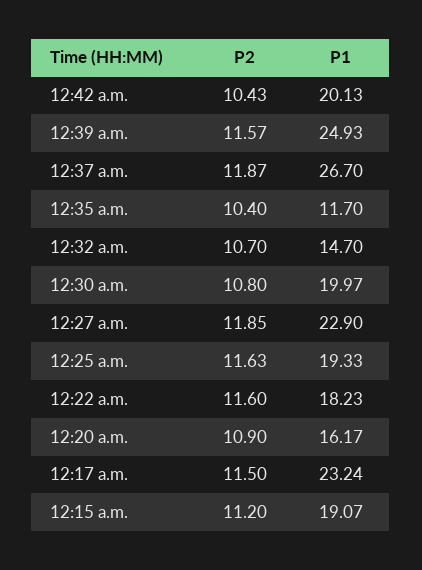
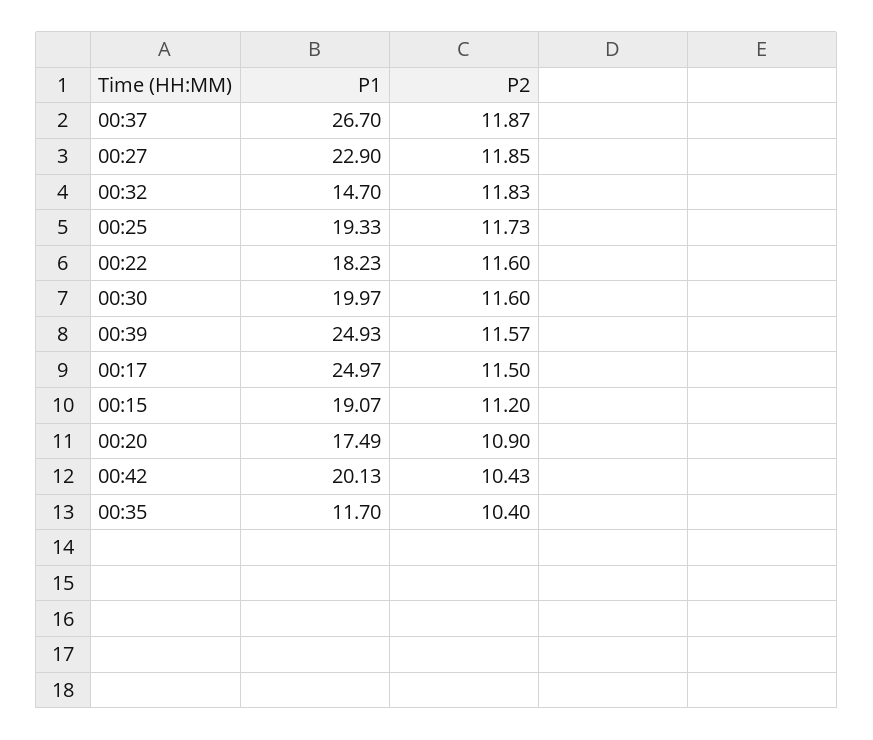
  {
    "P2": {
      "12:42 a.m.": 10.43,
      "12:39 a.m.": 11.57,
      "12:37 a.m.": 11.87,
      "12:35 a.m.": 10.4,
-     "12:32 a.m.": 10.7,
+     "12:32 a.m.": 11.83,
-     "12:30 a.m.": 10.8,
+     "12:30 a.m.": 11.6,
      "12:27 a.m.": 11.85,
-     "12:25 a.m.": 11.63,
+     "12:25 a.m.": 11.73,
      "12:22 a.m.": 11.6,
      "12:20 a.m.": 10.9,
      "12:17 a.m.": 11.5,
      "12:15 a.m.": 11.2
    },
    "P1": {
      "12:42 a.m.": 20.13,
      "12:39 a.m.": 24.93,
      "12:37 a.m.": 26.7,
      "12:35 a.m.": 11.7,
      "12:32 a.m.": 14.7,
      "12:30 a.m.": 19.97,
      "12:27 a.m.": 22.9,
      "12:25 a.m.": 19.33,
      "12:22 a.m.": 18.23,
-     "12:20 a.m.": 16.17,
+     "12:20 a.m.": 17.49,
-     "12:17 a.m.": 23.24,
+     "12:17 a.m.": 24.97,
      "12:15 a.m.": 19.07
    }
  }

